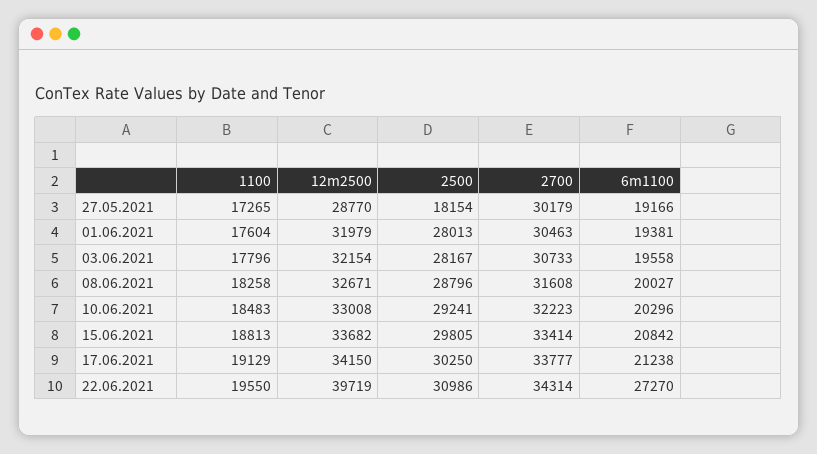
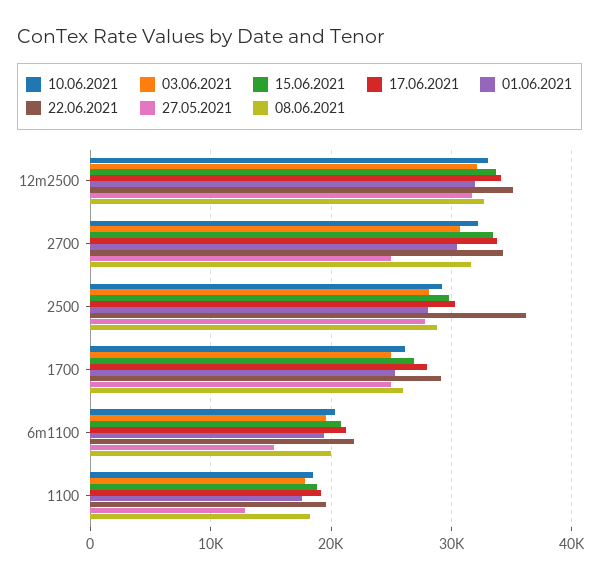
  {
    "27.05.2021": {
-     "1100": 17265,
+     "1100": 13000,
-     "12m2500": 28770,
+     "12m2500": 32000,
-     "2500": 18154,
+     "2500": 28000,
-     "2700": 30179,
+     "2700": 25000,
-     "6m1100": 19166
+     "6m1100": 15000,
+     "1700": 25000
    },
    "01.06.2021": {
      "1100": 17604,
      "12m2500": 31979,
      "2500": 28013,
      "2700": 30463,
-     "6m1100": 19381
+     "6m1100": 19381,
+     "1700": 25000
    },
    "03.06.2021": {
      "1100": 17796,
      "12m2500": 32154,
      "2500": 28167,
      "2700": 30733,
-     "6m1100": 19558
+     "6m1100": 19558,
+     "1700": 25000
    },
    "08.06.2021": {
      "1100": 18258,
      "12m2500": 32671,
      "2500": 28796,
      "2700": 31608,
-     "6m1100": 20027
+     "6m1100": 20027,
+     "1700": 26000
    },
    "10.06.2021": {
      "1100": 18483,
      "12m2500": 33008,
      "2500": 29241,
      "2700": 32223,
-     "6m1100": 20296
+     "6m1100": 20296,
+     "1700": 26000
    },
    "15.06.2021": {
      "1100": 18813,
      "12m2500": 33682,
      "2500": 29805,
      "2700": 33414,
-     "6m1100": 20842
+     "6m1100": 20842,
+     "1700": 27000
    },
    "17.06.2021": {
      "1100": 19129,
      "12m2500": 34150,
      "2500": 30250,
      "2700": 33777,
-     "6m1100": 21238
+     "6m1100": 21238,
+     "1700": 28000
    },
    "22.06.2021": {
      "1100": 19550,
-     "12m2500": 39719,
+     "12m2500": 35000,
-     "2500": 30986,
+     "2500": 36000,
      "2700": 34314,
-     "6m1100": 27270
+     "6m1100": 22000,
+     "1700": 29000
    }
  }

